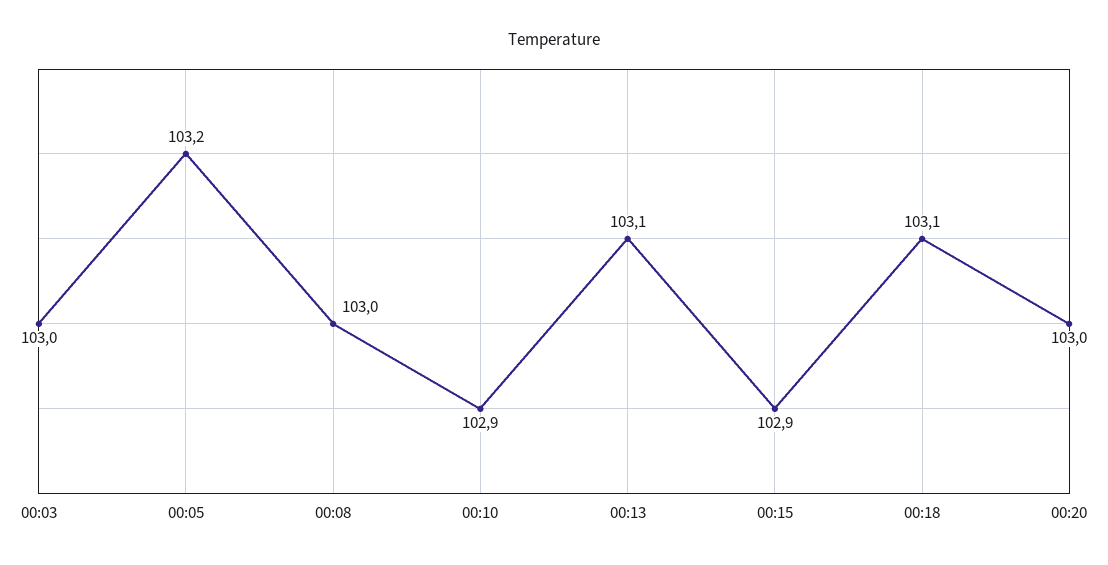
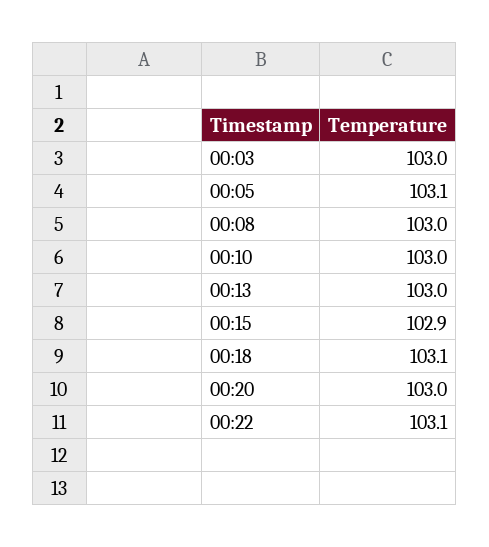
  {
    "00:03": 103,
-   "00:05": 103.2,
+   "00:05": 103.1,
    "00:08": 103,
-   "00:10": 102.9,
+   "00:10": 103,
-   "00:13": 103.1,
+   "00:13": 103,
    "00:15": 102.9,
    "00:18": 103.1,
-   "00:20": 103
+   "00:20": 103,
+   "00:22": 103.1
  }

